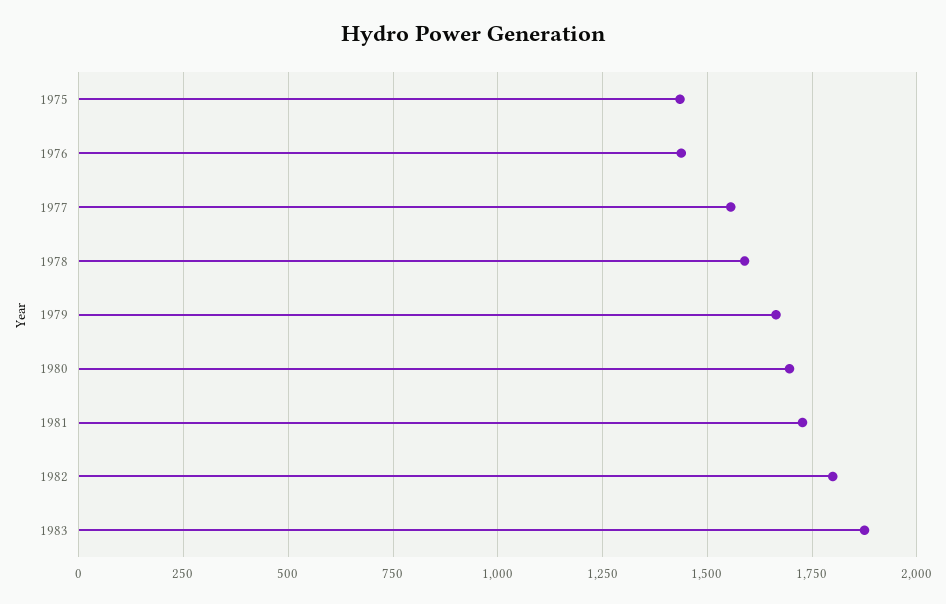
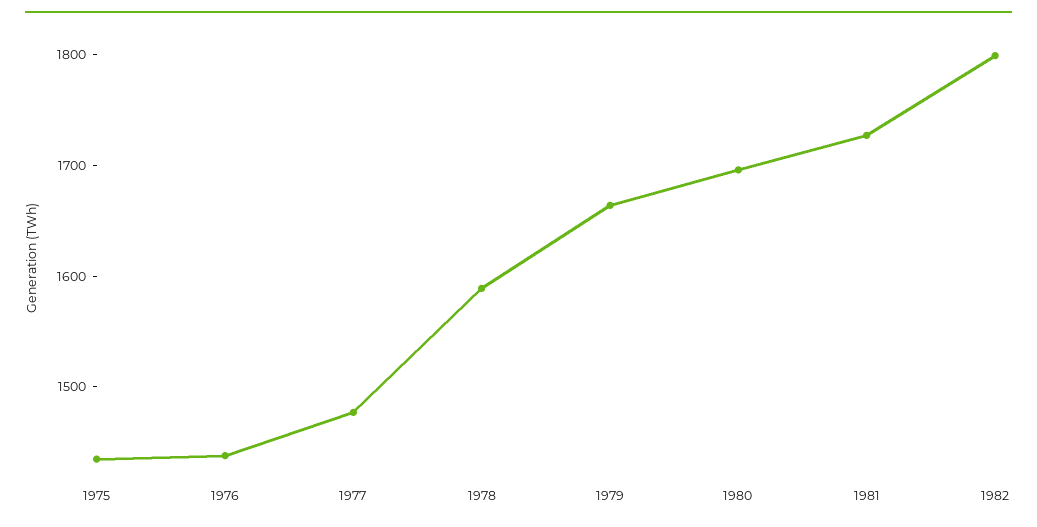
  {
    "1975": 1440,
    "1976": 1440,
-   "1977": 1550,
+   "1977": 1480,
    "1978": 1580,
    "1979": 1660,
    "1980": 1700,
    "1981": 1720,
-   "1982": 1800,
+   "1982": 1800
-   "1983": 1875
  }

